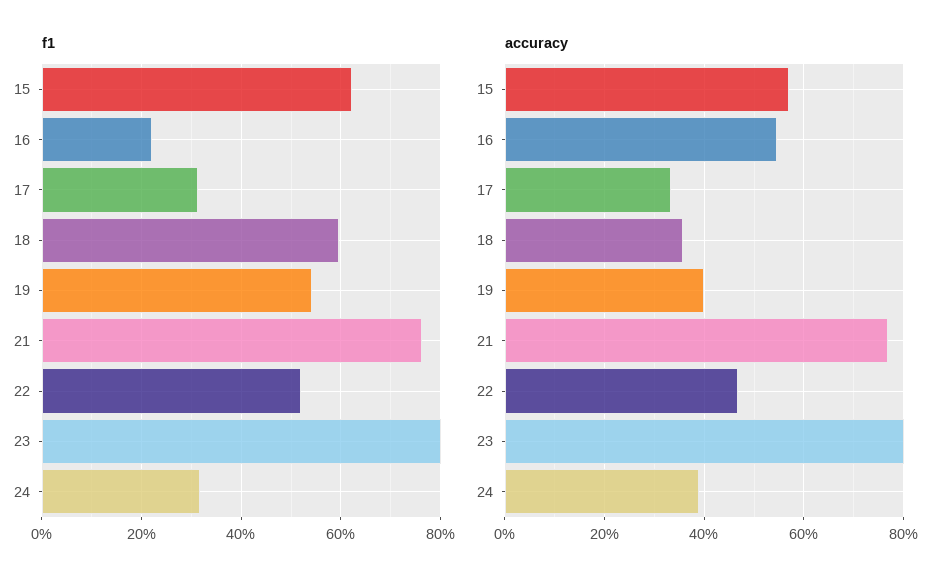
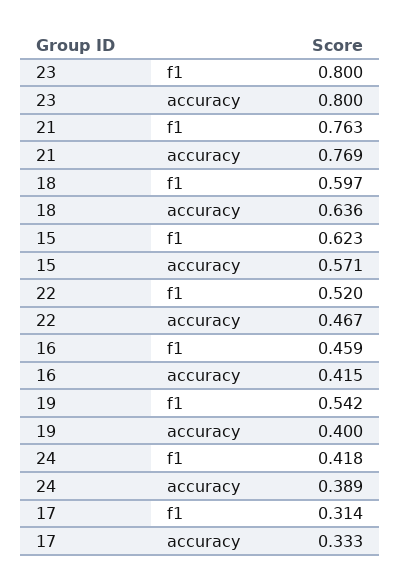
  {
    "f1": {
      "15": 0.623,
-     "16": 0.22,
+     "16": 0.459,
      "17": 0.314,
      "18": 0.597,
      "19": 0.542,
      "21": 0.763,
      "22": 0.52,
      "23": 0.8,
-     "24": 0.32
+     "24": 0.418
    },
    "accuracy": {
      "15": 0.571,
-     "16": 0.54,
+     "16": 0.415,
      "17": 0.333,
-     "18": 0.36,
+     "18": 0.636,
      "19": 0.4,
      "21": 0.769,
      "22": 0.467,
      "23": 0.8,
      "24": 0.389
    }
  }

